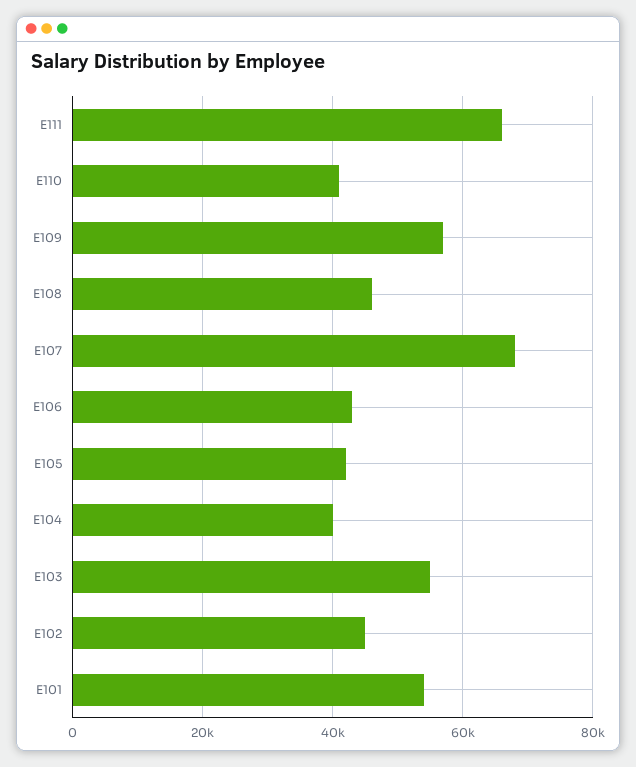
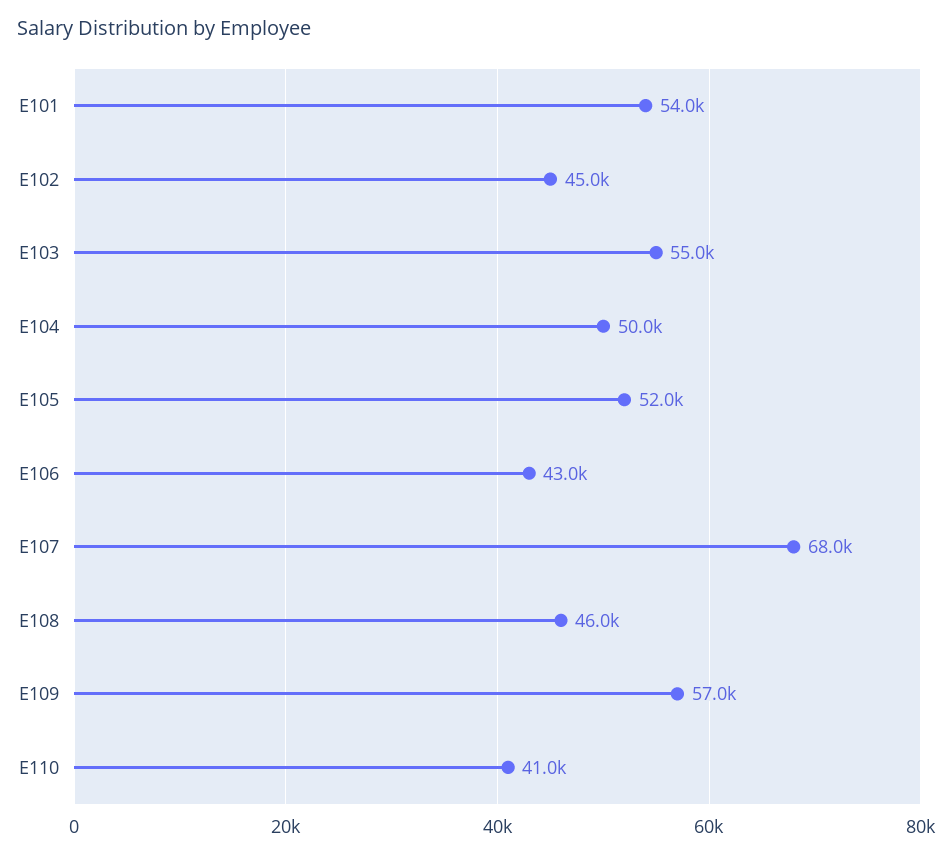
  {
-   "E111": 66000,
    "E110": 41000,
    "E109": 57000,
    "E108": 46000,
    "E107": 68000,
    "E106": 43000,
-   "E105": 42000,
+   "E105": 52000,
-   "E104": 40000,
+   "E104": 50000,
    "E103": 55000,
    "E102": 45000,
    "E101": 54000
  }

